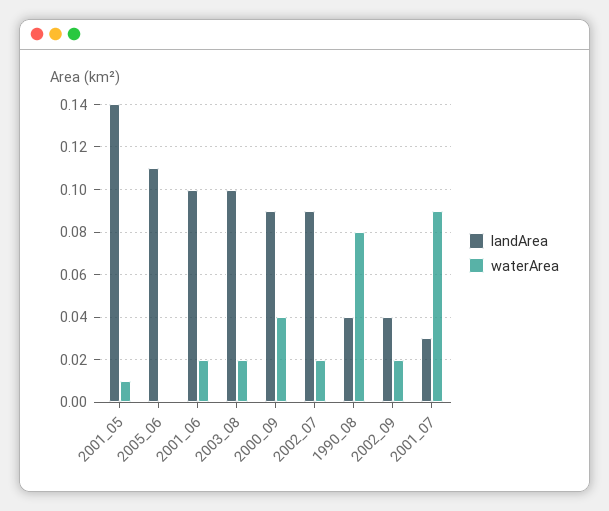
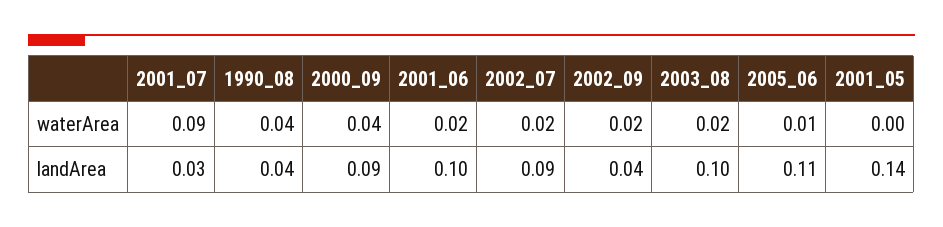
  {
    "landArea": {
      "2001_05": 0.14,
      "2005_06": 0.11,
      "2001_06": 0.1,
      "2003_08": 0.1,
      "2000_09": 0.09,
      "2002_07": 0.09,
      "1990_08": 0.04,
      "2002_09": 0.04,
      "2001_07": 0.03
    },
    "waterArea": {
-     "2001_05": 0.01,
+     "2001_05": 0,
-     "2005_06": 0,
+     "2005_06": 0.01,
      "2001_06": 0.02,
      "2003_08": 0.02,
      "2000_09": 0.04,
      "2002_07": 0.02,
-     "1990_08": 0.08,
+     "1990_08": 0.04,
      "2002_09": 0.02,
      "2001_07": 0.09
    }
  }

